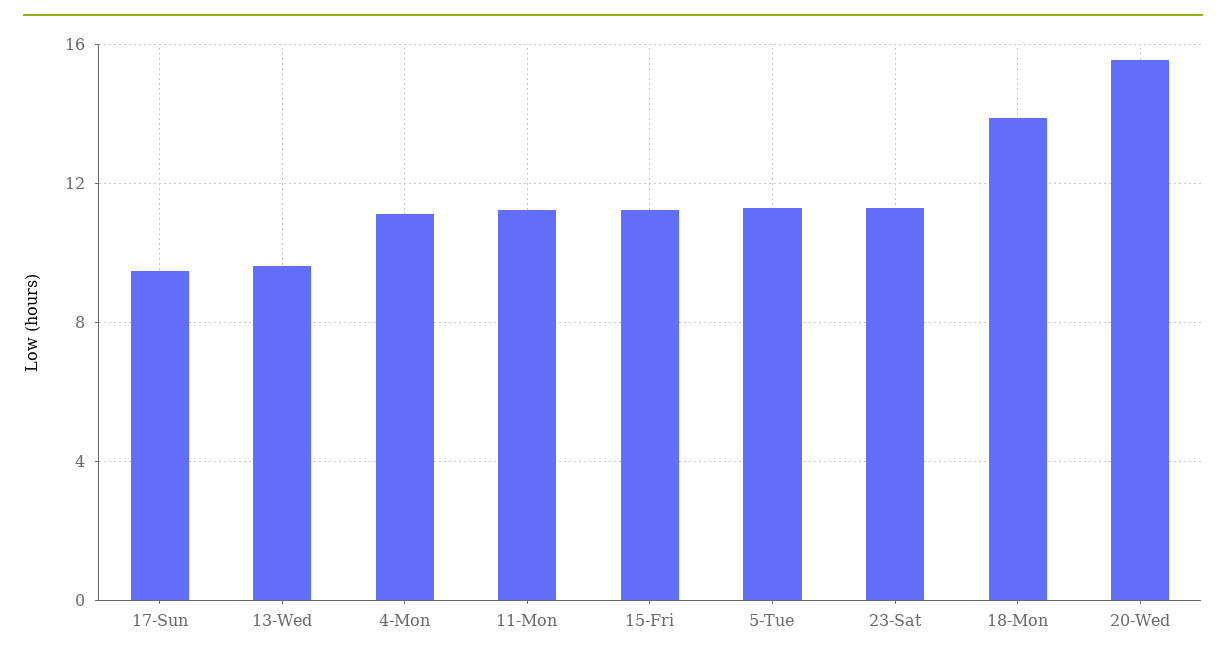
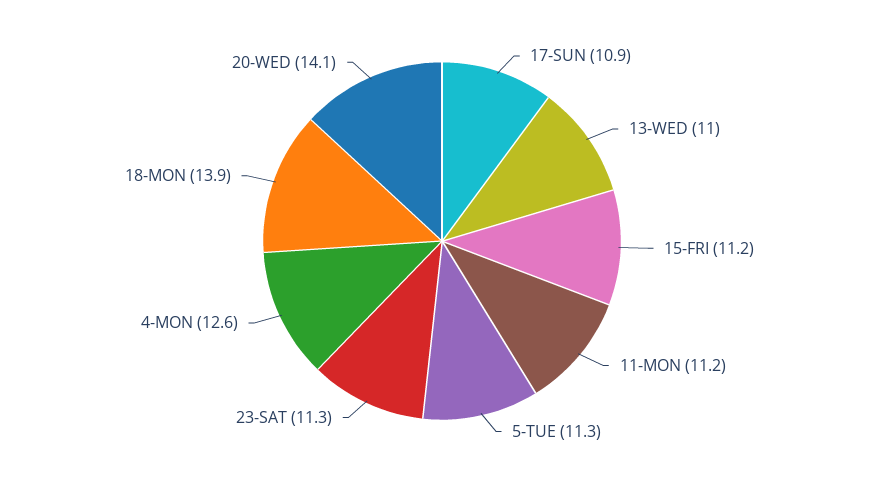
  {
-   "17-Sun": 9.5,
+   "17-Sun": 10.9,
-   "13-Wed": 9.5,
+   "13-Wed": 11,
-   "4-Mon": 11,
+   "4-Mon": 12.6,
    "11-Mon": 11.2,
    "15-Fri": 11.2,
    "5-Tue": 11.3,
    "23-Sat": 11.3,
    "18-Mon": 13.9,
-   "20-Wed": 15.5
+   "20-Wed": 14.1
  }

